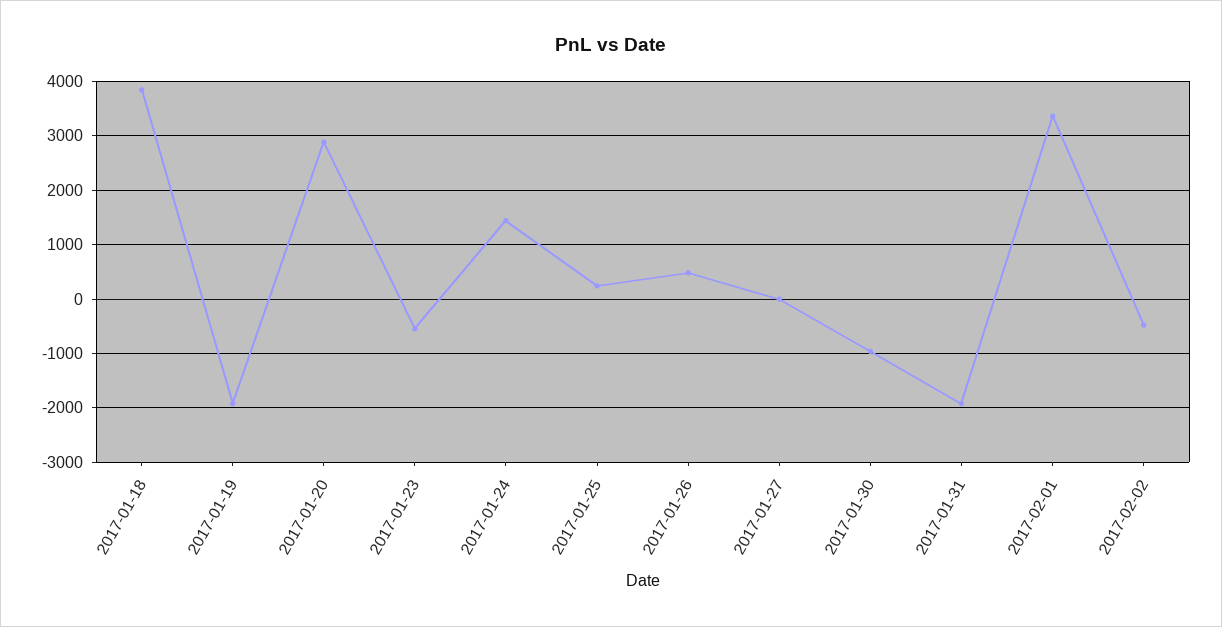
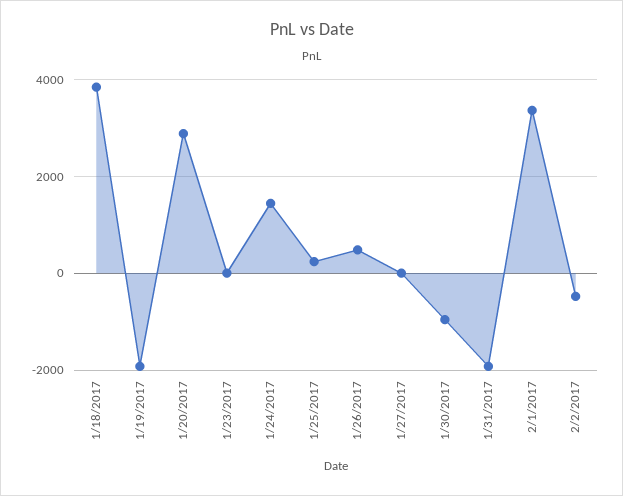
  {
    "2017-01-18": 3800,
    "2017-01-19": -2000,
    "2017-01-20": 2800,
-   "2017-01-23": -600,
+   "2017-01-23": 0,
    "2017-01-24": 1400,
    "2017-01-25": 200,
    "2017-01-26": 400,
    "2017-01-27": 0,
    "2017-01-30": -1000,
    "2017-01-31": -2000,
    "2017-02-01": 3400,
    "2017-02-02": -400
  }

